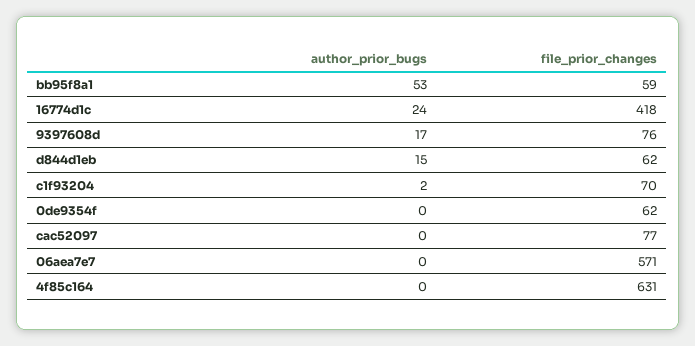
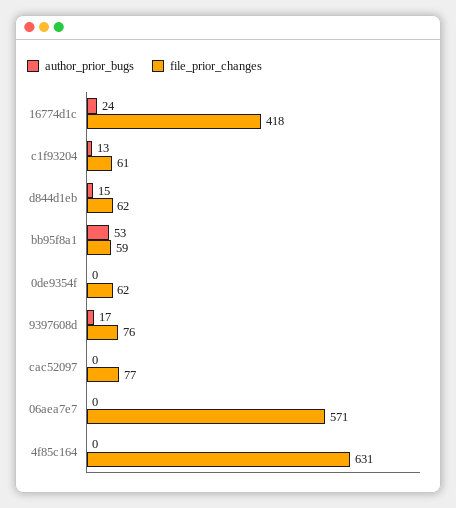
  {
    "author_prior_bugs": {
      "bb95f8a1": 53,
      "16774d1c": 24,
      "9397608d": 17,
      "d844d1eb": 15,
-     "c1f93204": 2,
+     "c1f93204": 13,
      "0de9354f": 0,
      "cac52097": 0,
      "06aea7e7": 0,
      "4f85c164": 0
    },
    "file_prior_changes": {
      "bb95f8a1": 59,
      "16774d1c": 418,
      "9397608d": 76,
      "d844d1eb": 62,
-     "c1f93204": 70,
+     "c1f93204": 61,
      "0de9354f": 62,
      "cac52097": 77,
      "06aea7e7": 571,
      "4f85c164": 631
    }
  }

